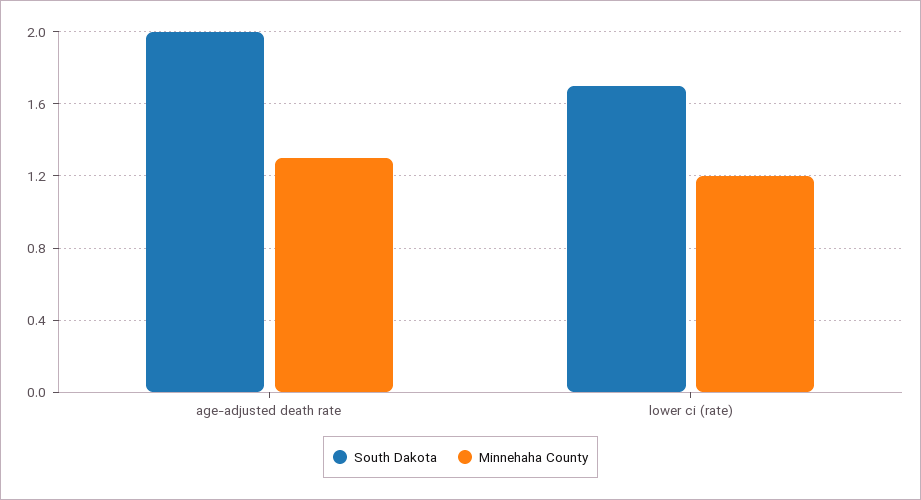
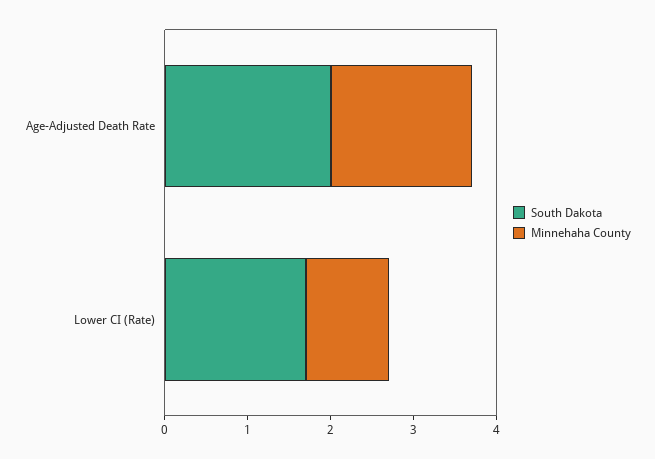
  {
    "South Dakota": {
      "age-adjusted death rate": 2,
      "lower ci (rate)": 1.7
    },
    "Minnehaha County": {
-     "age-adjusted death rate": 1.3,
+     "age-adjusted death rate": 1.7,
-     "lower ci (rate)": 1.2
+     "lower ci (rate)": 1
    }
  }

